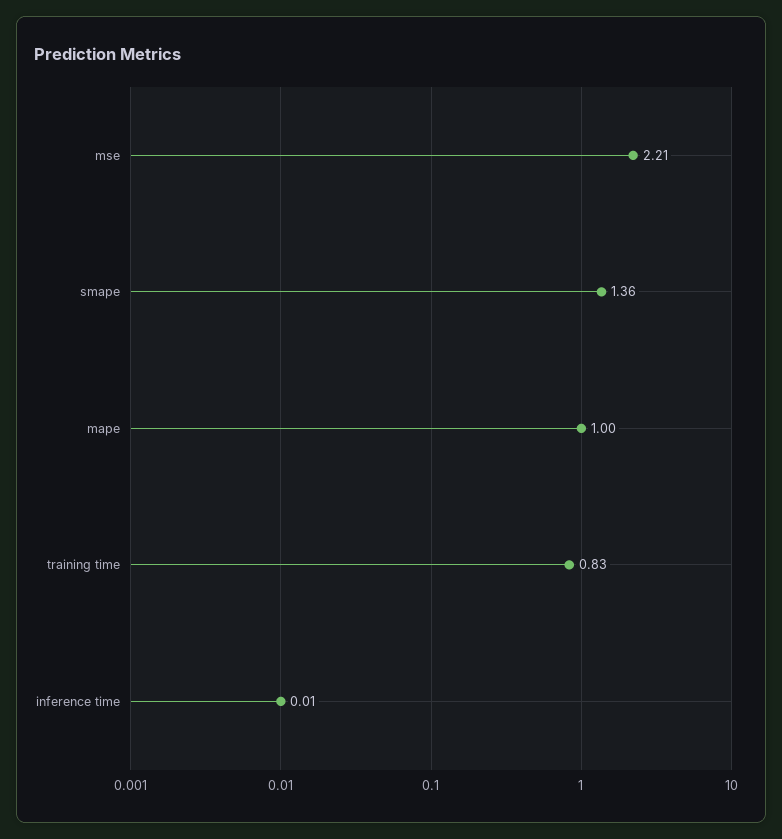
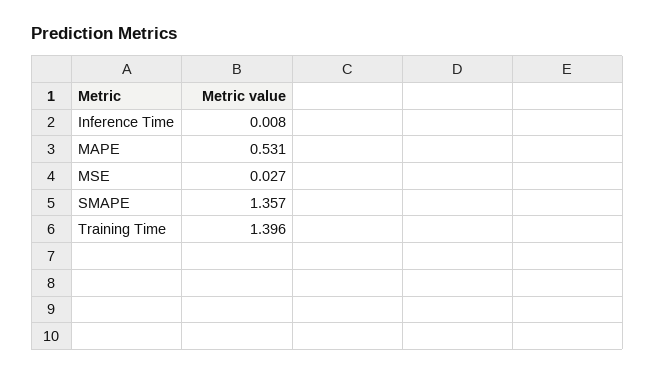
  {
-   "mse": 2.21,
+   "mse": 0.027,
    "smape": 1.357,
-   "mape": 1,
+   "mape": 0.531,
-   "training time": 0.83,
+   "training time": 1.396,
    "inference time": 0.008
  }

